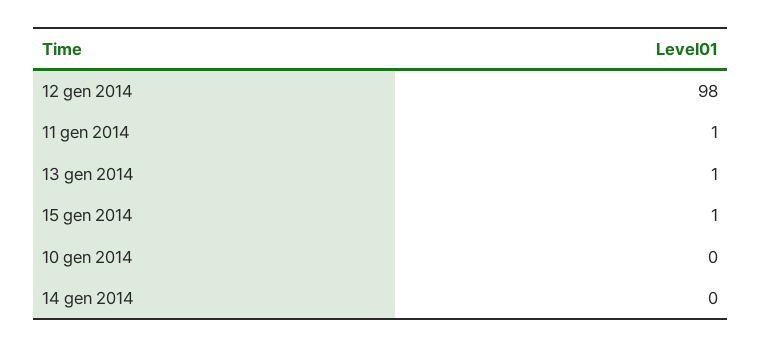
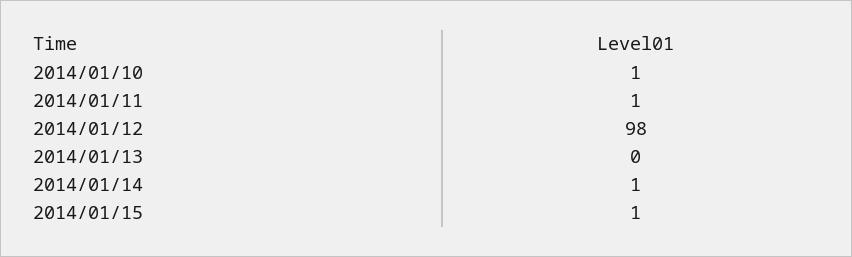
  {
    "12 gen 2014": 98,
    "11 gen 2014": 1,
-   "13 gen 2014": 1,
+   "13 gen 2014": 0,
    "15 gen 2014": 1,
-   "10 gen 2014": 0,
+   "10 gen 2014": 1,
-   "14 gen 2014": 0
+   "14 gen 2014": 1
  }

